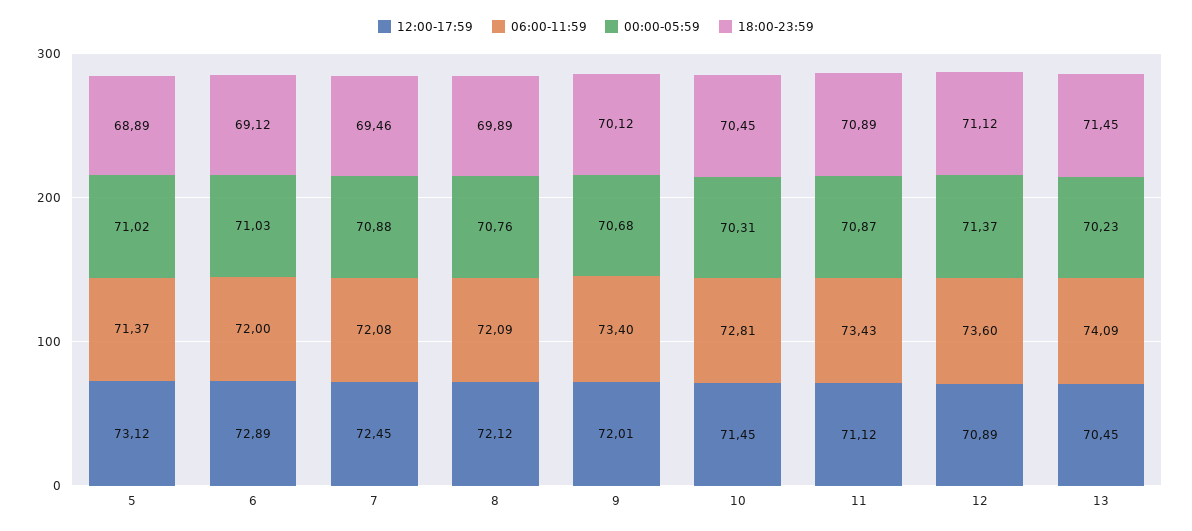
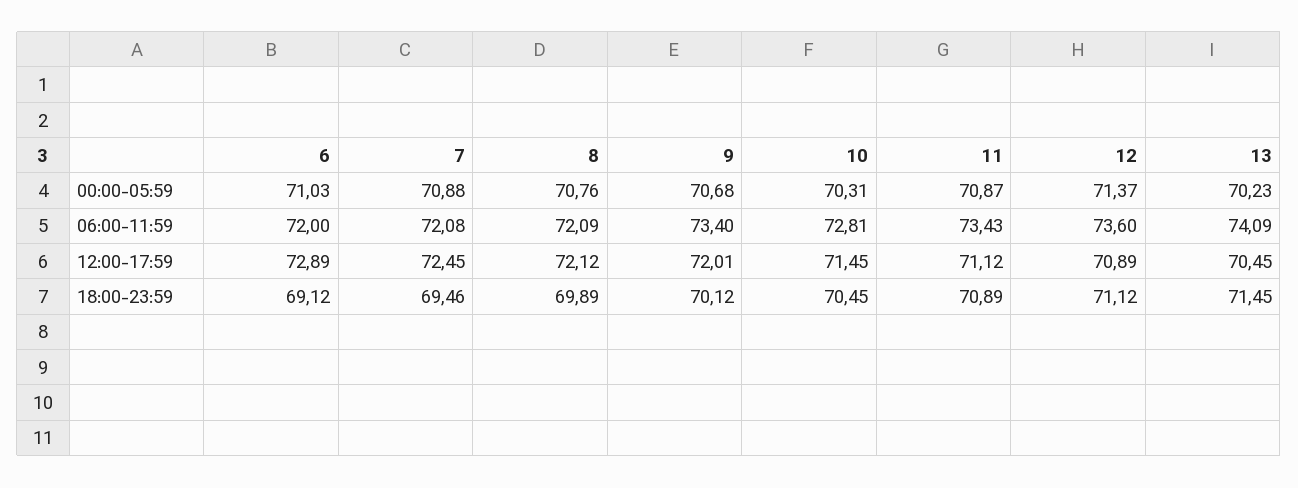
  {
    "12:00-17:59": {
-     "5": 73.12,
      "6": 72.89,
      "7": 72.45,
      "8": 72.12,
      "9": 72.01,
      "10": 71.45,
      "11": 71.12,
      "12": 70.89,
      "13": 70.45
    },
    "06:00-11:59": {
-     "5": 71.37,
      "6": 72,
      "7": 72.08,
      "8": 72.09,
      "9": 73.4,
      "10": 72.81,
      "11": 73.43,
      "12": 73.6,
      "13": 74.09
    },
    "00:00-05:59": {
-     "5": 71.02,
      "6": 71.03,
      "7": 70.88,
      "8": 70.76,
      "9": 70.68,
      "10": 70.31,
      "11": 70.87,
      "12": 71.37,
      "13": 70.23
    },
    "18:00-23:59": {
-     "5": 68.89,
      "6": 69.12,
      "7": 69.46,
      "8": 69.89,
      "9": 70.12,
      "10": 70.45,
      "11": 70.89,
      "12": 71.12,
      "13": 71.45
    }
  }

